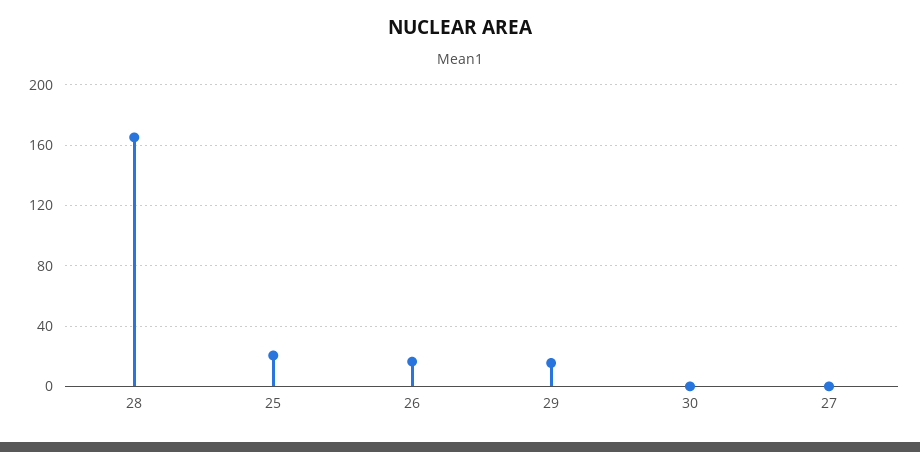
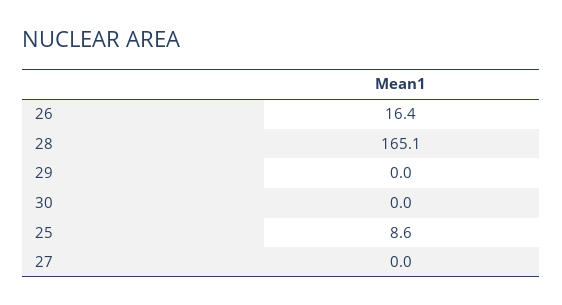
  {
    "28": 165.1,
-   "25": 20,
+   "25": 8.6,
    "26": 16.4,
-   "29": 15,
+   "29": 0,
    "30": 0,
    "27": 0
  }

